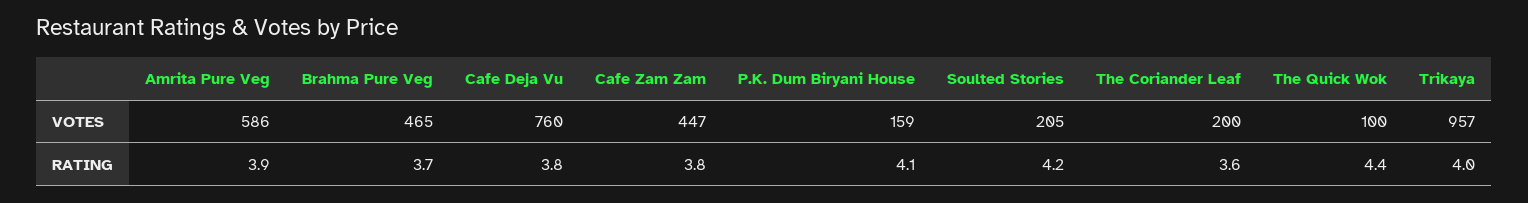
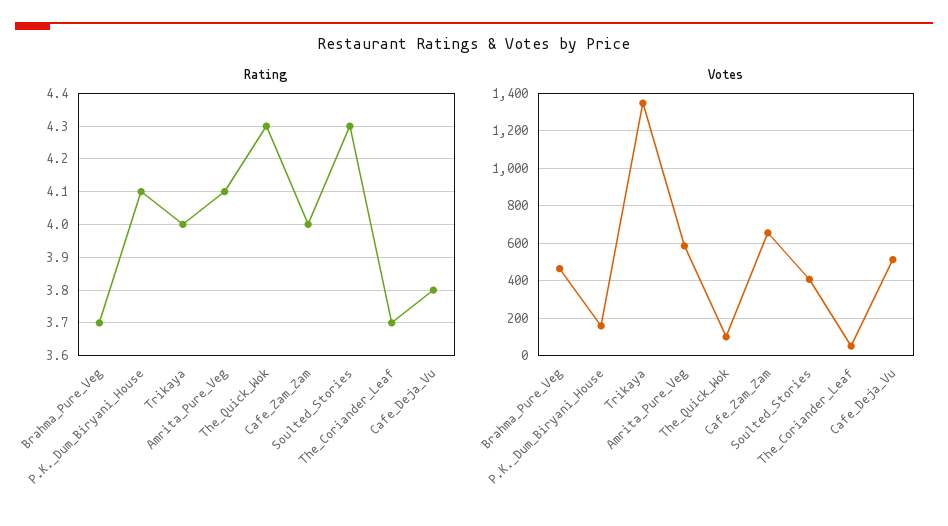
  {
    "VOTES": {
      "Amrita Pure Veg": 586,
      "Brahma Pure Veg": 465,
-     "Cafe Deja Vu": 760,
+     "Cafe Deja Vu": 500,
-     "Cafe Zam Zam": 447,
+     "Cafe Zam Zam": 650,
      "P.K. Dum Biryani House": 159,
-     "Soulted Stories": 205,
+     "Soulted Stories": 400,
-     "The Coriander Leaf": 200,
+     "The Coriander Leaf": 50,
      "The Quick Wok": 100,
-     "Trikaya": 957
+     "Trikaya": 1350
    },
    "RATING": {
-     "Amrita Pure Veg": 3.9,
+     "Amrita Pure Veg": 4.1,
      "Brahma Pure Veg": 3.7,
      "Cafe Deja Vu": 3.8,
-     "Cafe Zam Zam": 3.8,
+     "Cafe Zam Zam": 4,
      "P.K. Dum Biryani House": 4.1,
-     "Soulted Stories": 4.2,
+     "Soulted Stories": 4.3,
-     "The Coriander Leaf": 3.6,
+     "The Coriander Leaf": 3.7,
-     "The Quick Wok": 4.4,
+     "The Quick Wok": 4.3,
      "Trikaya": 4
    }
  }

